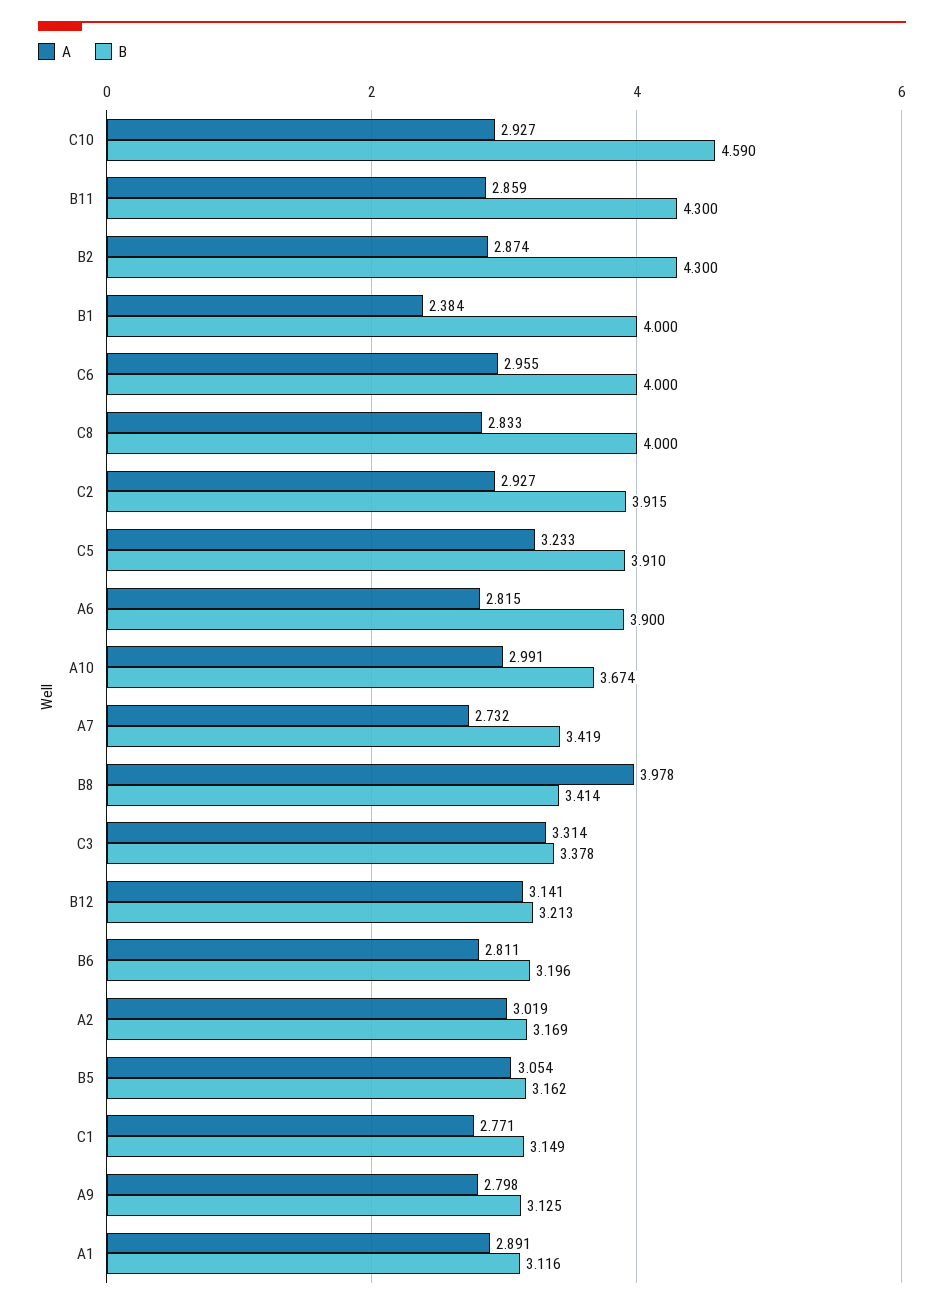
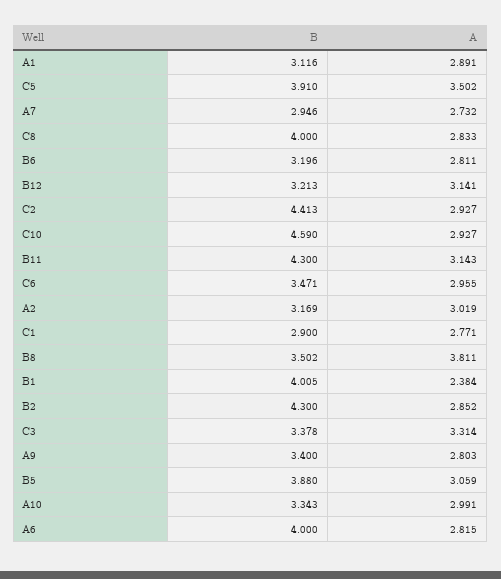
  {
    "A": {
      "C10": 2.927,
-     "B11": 2.859,
+     "B11": 3.143,
-     "B2": 2.874,
+     "B2": 2.852,
      "B1": 2.384,
      "C6": 2.955,
      "C8": 2.833,
      "C2": 2.927,
-     "C5": 3.233,
+     "C5": 3.502,
      "A6": 2.815,
      "A10": 2.991,
      "A7": 2.732,
-     "B8": 3.978,
+     "B8": 3.811,
      "C3": 3.314,
      "B12": 3.141,
      "B6": 2.811,
      "A2": 3.019,
-     "B5": 3.054,
+     "B5": 3.059,
      "C1": 2.771,
-     "A9": 2.798,
+     "A9": 2.803,
      "A1": 2.891
    },
    "B": {
      "C10": 4.59,
      "B11": 4.3,
      "B2": 4.3,
-     "B1": 4,
+     "B1": 4.005,
-     "C6": 4,
+     "C6": 3.471,
      "C8": 4,
-     "C2": 3.915,
+     "C2": 4.413,
      "C5": 3.91,
-     "A6": 3.9,
+     "A6": 4,
-     "A10": 3.674,
+     "A10": 3.343,
-     "A7": 3.419,
+     "A7": 2.946,
-     "B8": 3.414,
+     "B8": 3.502,
      "C3": 3.378,
      "B12": 3.213,
      "B6": 3.196,
      "A2": 3.169,
-     "B5": 3.162,
+     "B5": 3.88,
-     "C1": 3.149,
+     "C1": 2.9,
-     "A9": 3.125,
+     "A9": 3.4,
      "A1": 3.116
    }
  }

